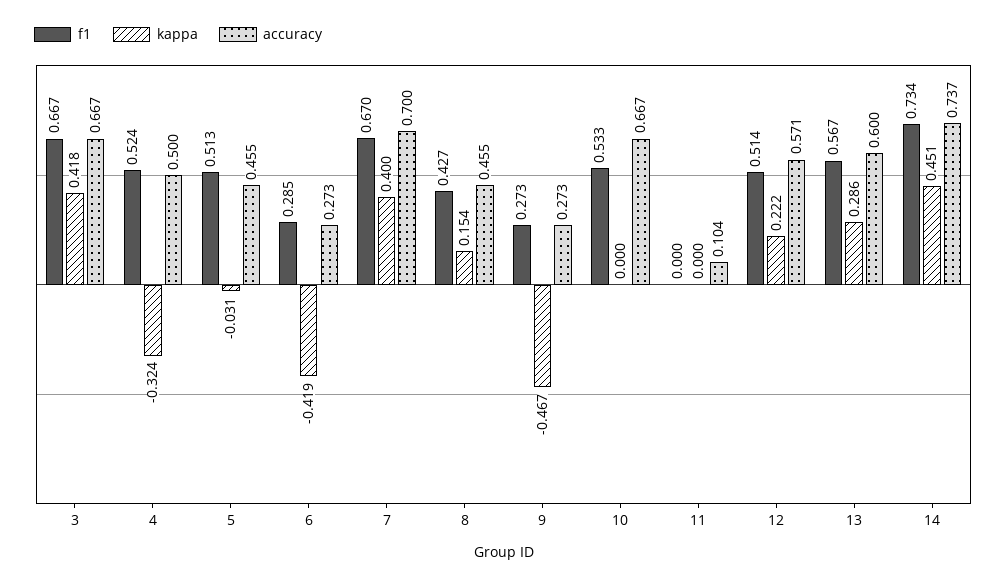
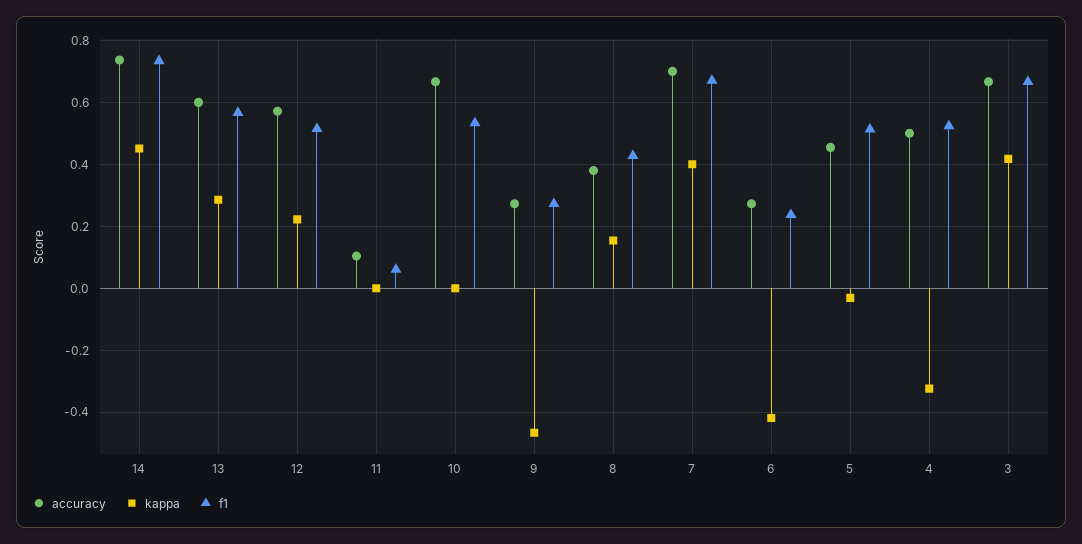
  {
    "f1": {
      "3": 0.667,
      "4": 0.524,
      "5": 0.513,
-     "6": 0.285,
+     "6": 0.24,
      "7": 0.67,
      "8": 0.427,
      "9": 0.273,
      "10": 0.533,
-     "11": 0,
+     "11": 0.06,
      "12": 0.514,
      "13": 0.567,
      "14": 0.734
    },
    "kappa": {
      "3": 0.418,
      "4": -0.324,
      "5": -0.031,
      "6": -0.419,
      "7": 0.4,
      "8": 0.154,
      "9": -0.467,
      "10": 0,
      "11": 0,
      "12": 0.222,
      "13": 0.286,
      "14": 0.451
    },
    "accuracy": {
      "3": 0.667,
      "4": 0.5,
      "5": 0.455,
      "6": 0.273,
      "7": 0.7,
-     "8": 0.455,
+     "8": 0.38,
      "9": 0.273,
      "10": 0.667,
      "11": 0.104,
      "12": 0.571,
      "13": 0.6,
      "14": 0.737
    }
  }

